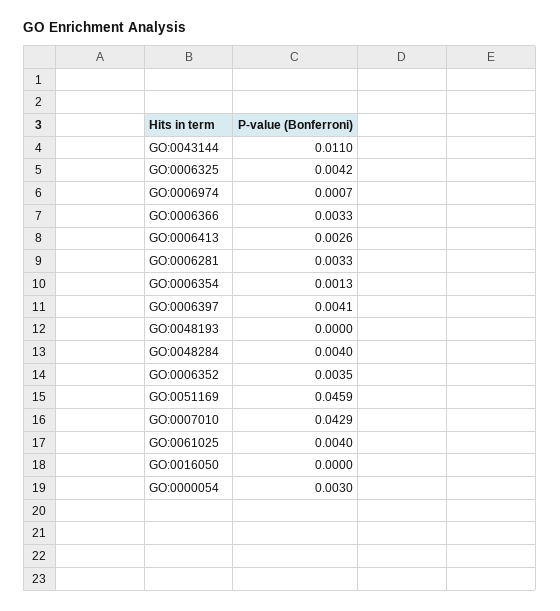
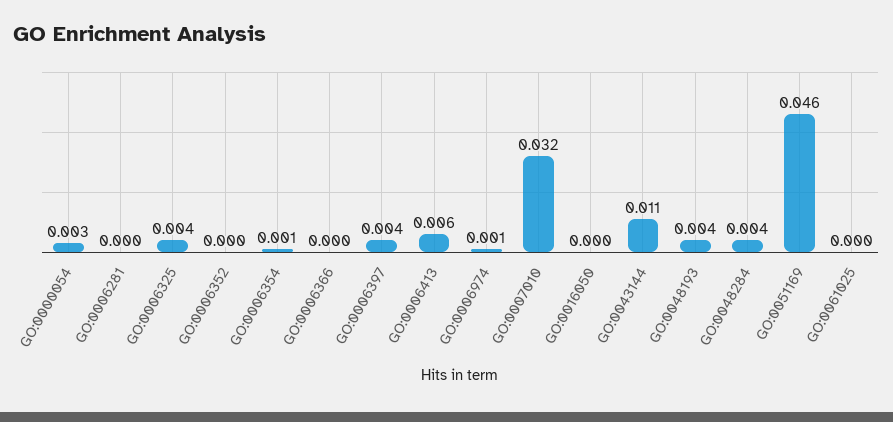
  {
    "GO:0043144": 0.011,
    "GO:0006325": 0.0042,
    "GO:0006974": 0.0007,
-   "GO:0006366": 0.0033,
+   "GO:0006366": 0,
-   "GO:0006413": 0.0026,
+   "GO:0006413": 0.006,
-   "GO:0006281": 0.0033,
+   "GO:0006281": 0,
    "GO:0006354": 0.0013,
    "GO:0006397": 0.0041,
-   "GO:0048193": 0,
+   "GO:0048193": 0.004,
    "GO:0048284": 0.004,
-   "GO:0006352": 0.0035,
+   "GO:0006352": 0,
    "GO:0051169": 0.0459,
-   "GO:0007010": 0.0429,
+   "GO:0007010": 0.032,
-   "GO:0061025": 0.004,
+   "GO:0061025": 0,
    "GO:0016050": 0,
    "GO:0000054": 0.003
  }

